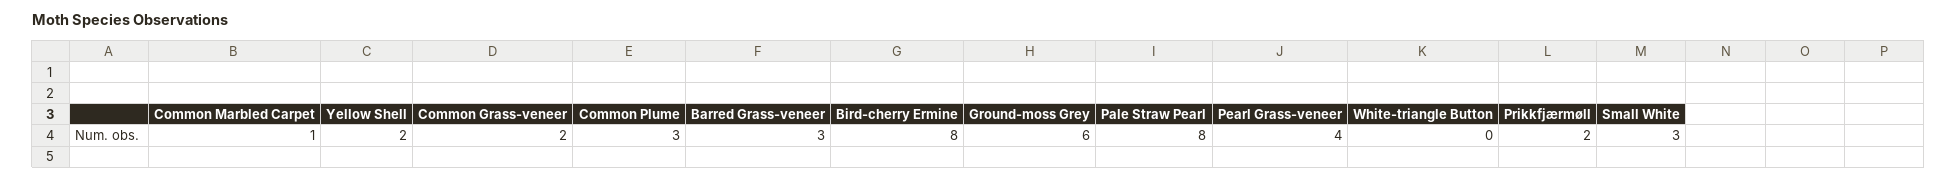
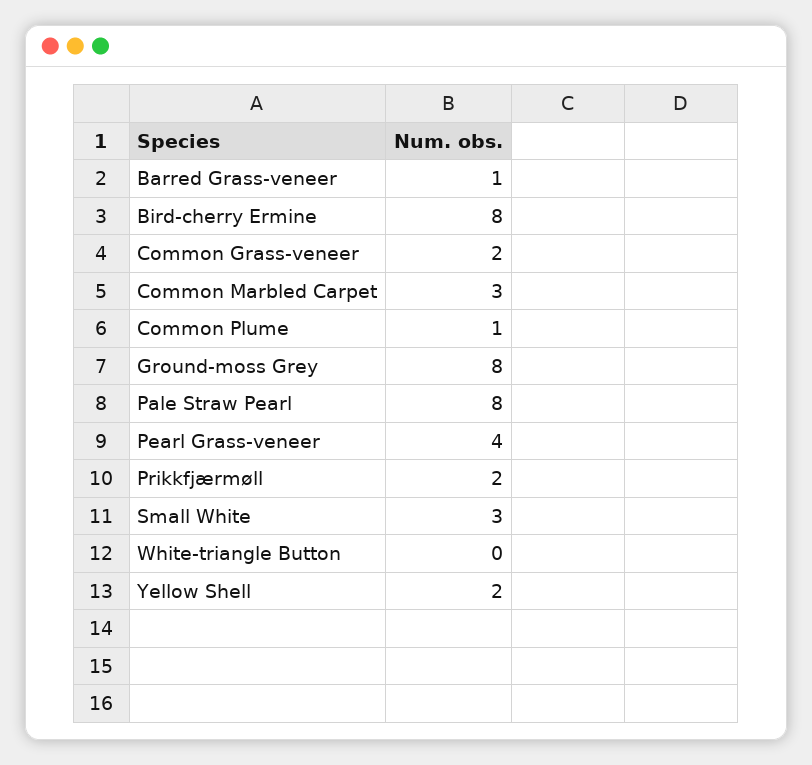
  {
-   "Common Marbled Carpet": 1,
+   "Common Marbled Carpet": 3,
    "Yellow Shell": 2,
    "Common Grass-veneer": 2,
-   "Common Plume": 3,
+   "Common Plume": 1,
-   "Barred Grass-veneer": 3,
+   "Barred Grass-veneer": 1,
    "Bird-cherry Ermine": 8,
-   "Ground-moss Grey": 6,
+   "Ground-moss Grey": 8,
    "Pale Straw Pearl": 8,
    "Pearl Grass-veneer": 4,
    "White-triangle Button": 0,
    "Prikkfjærmøll": 2,
    "Small White": 3
  }

